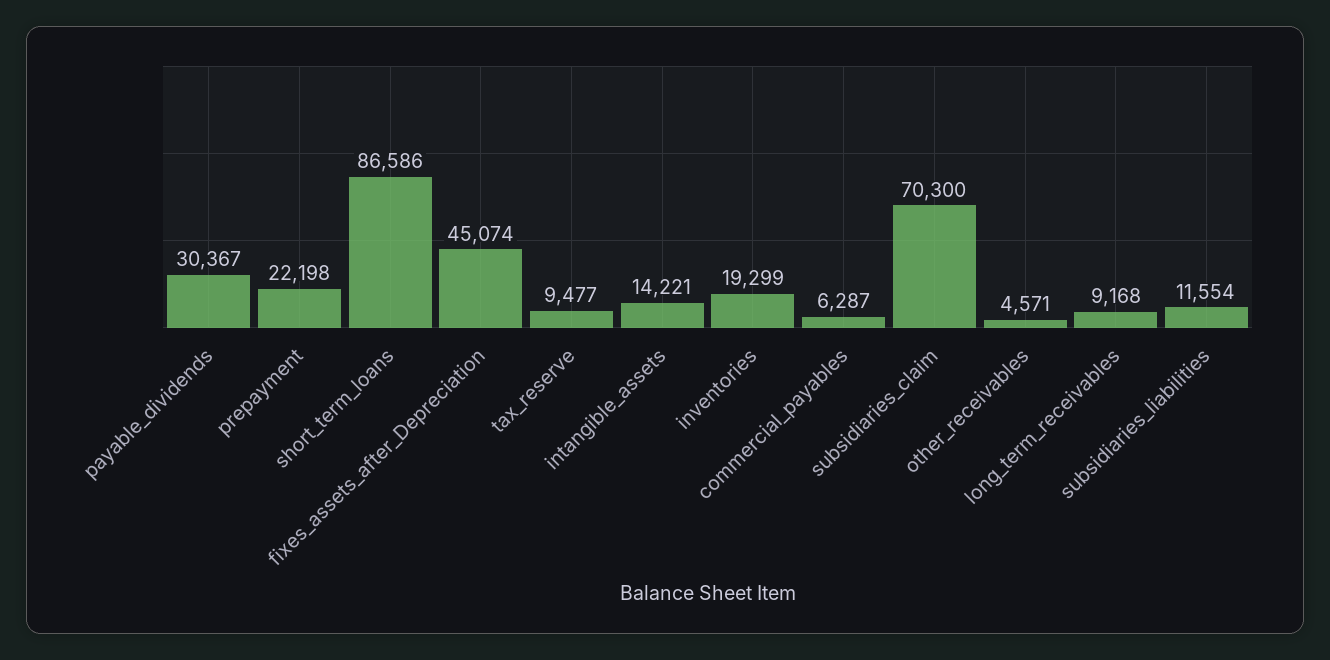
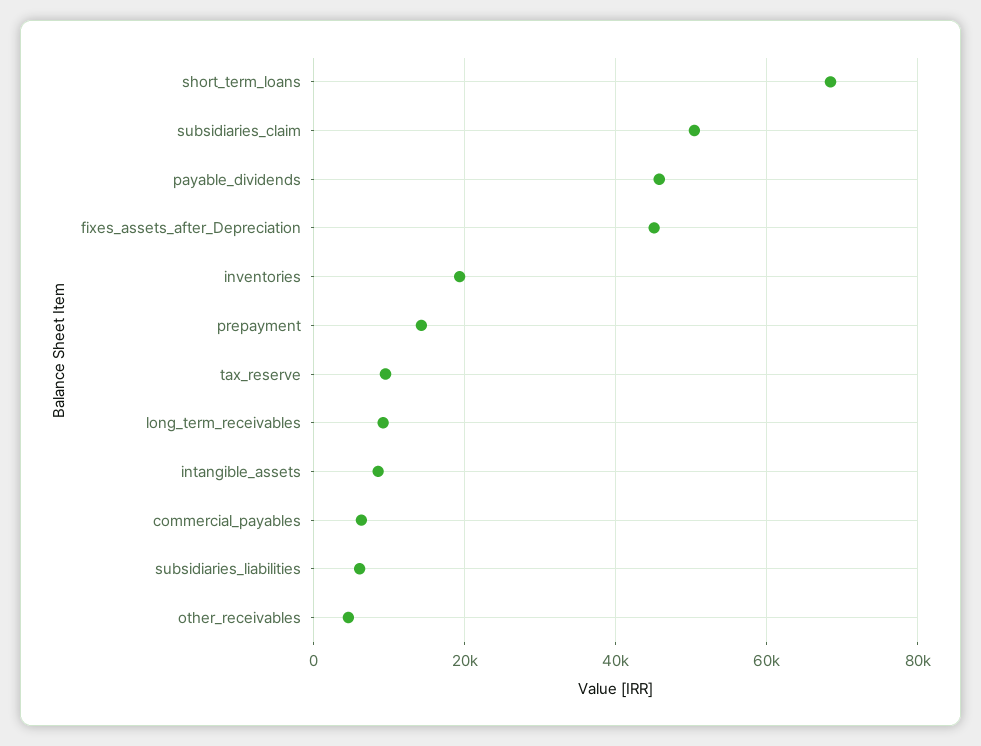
  {
-   "payable_dividends": 30367,
+   "payable_dividends": 46000,
-   "prepayment": 22198,
+   "prepayment": 14000,
-   "short_term_loans": 86586,
+   "short_term_loans": 68000,
    "fixes_assets_after_Depreciation": 45074,
    "tax_reserve": 9477,
-   "intangible_assets": 14221,
+   "intangible_assets": 8000,
    "inventories": 19299,
    "commercial_payables": 6287,
-   "subsidiaries_claim": 70300,
+   "subsidiaries_claim": 50000,
    "other_receivables": 4571,
    "long_term_receivables": 9168,
-   "subsidiaries_liabilities": 11554
+   "subsidiaries_liabilities": 6000
  }

